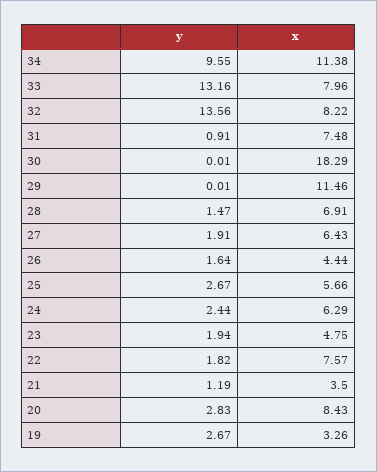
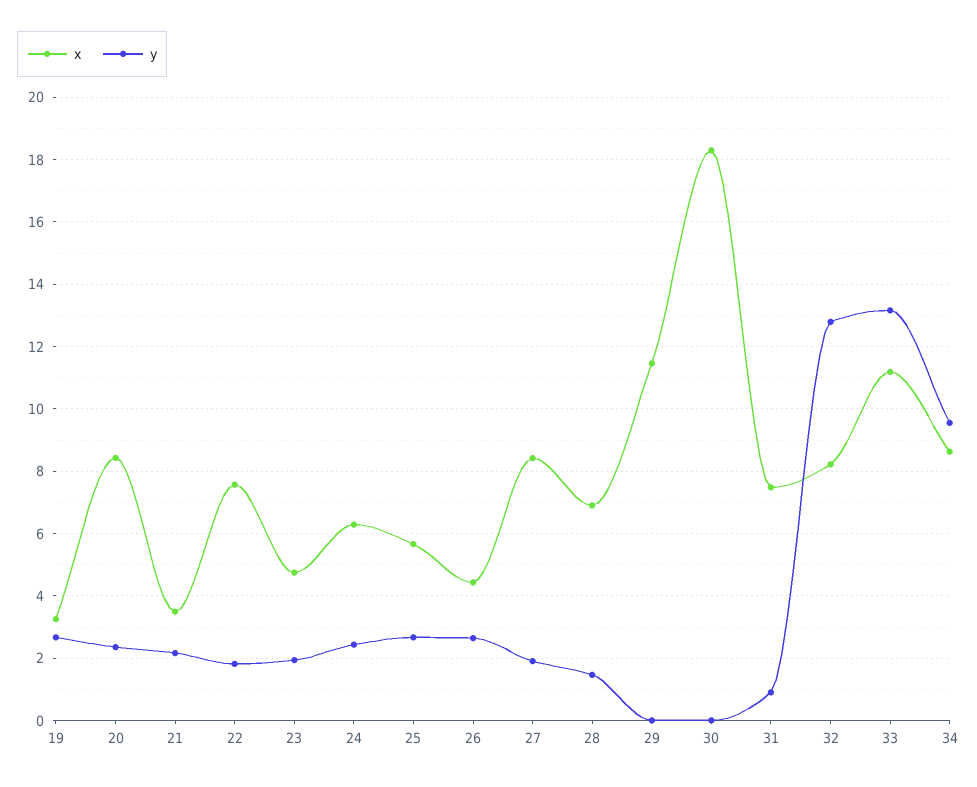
  {
    "y": {
      "34": 9.55,
      "33": 13.16,
-     "32": 13.56,
+     "32": 12.8,
      "31": 0.91,
      "30": 0.01,
      "29": 0.01,
      "28": 1.47,
      "27": 1.91,
-     "26": 1.64,
+     "26": 2.6,
      "25": 2.67,
      "24": 2.44,
      "23": 1.94,
      "22": 1.82,
-     "21": 1.19,
+     "21": 2.2,
-     "20": 2.83,
+     "20": 2.4,
      "19": 2.67
    },
    "x": {
-     "34": 11.38,
+     "34": 8.6,
-     "33": 7.96,
+     "33": 11.2,
      "32": 8.22,
      "31": 7.48,
      "30": 18.29,
      "29": 11.46,
      "28": 6.91,
-     "27": 6.43,
+     "27": 8.4,
      "26": 4.44,
      "25": 5.66,
      "24": 6.29,
      "23": 4.75,
      "22": 7.57,
      "21": 3.5,
      "20": 8.43,
      "19": 3.26
    }
  }

